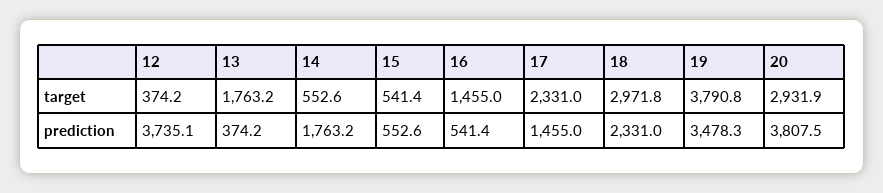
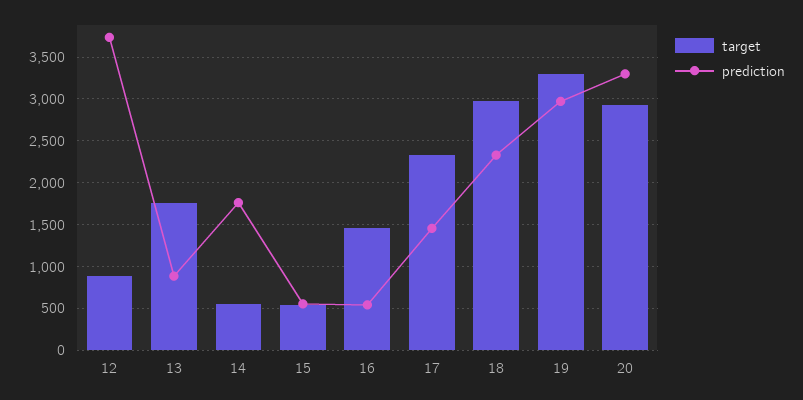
  {
    "target": {
-     "12": 374.2,
+     "12": 900,
      "13": 1763.2,
      "14": 552.6,
      "15": 541.4,
      "16": 1455,
      "17": 2331,
      "18": 2971.8,
-     "19": 3790.8,
+     "19": 3300,
      "20": 2931.9
    },
    "prediction": {
      "12": 3735.1,
-     "13": 374.2,
+     "13": 900,
      "14": 1763.2,
      "15": 552.6,
      "16": 541.4,
      "17": 1455,
      "18": 2331,
-     "19": 3478.3,
+     "19": 3000,
-     "20": 3807.5
+     "20": 3300
    }
  }

